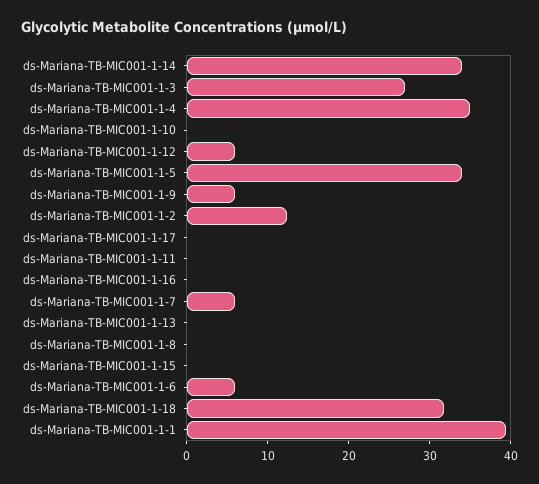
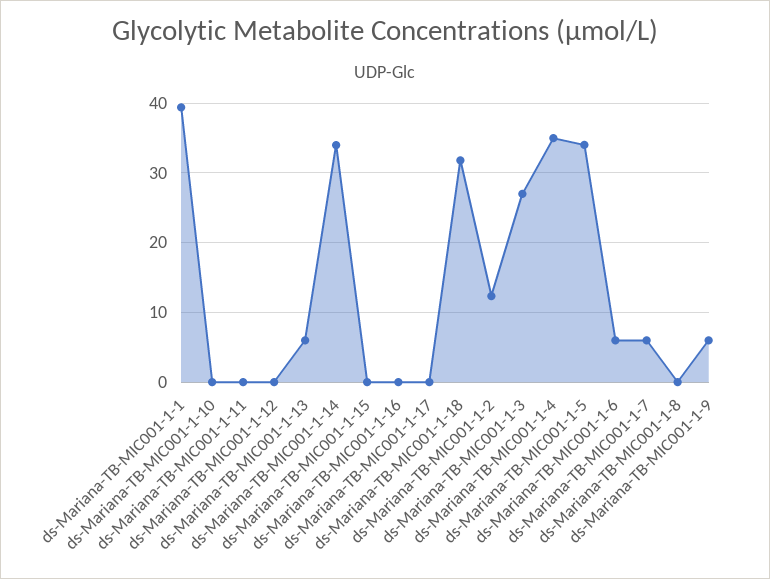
  {
    "ds-Mariana-TB-MIC001-1-14": 34,
    "ds-Mariana-TB-MIC001-1-3": 27,
    "ds-Mariana-TB-MIC001-1-4": 35,
    "ds-Mariana-TB-MIC001-1-10": 0,
-   "ds-Mariana-TB-MIC001-1-12": 6,
+   "ds-Mariana-TB-MIC001-1-12": 0,
    "ds-Mariana-TB-MIC001-1-5": 34,
    "ds-Mariana-TB-MIC001-1-9": 6,
    "ds-Mariana-TB-MIC001-1-2": 12,
    "ds-Mariana-TB-MIC001-1-17": 0,
    "ds-Mariana-TB-MIC001-1-11": 0,
    "ds-Mariana-TB-MIC001-1-16": 0,
    "ds-Mariana-TB-MIC001-1-7": 6,
-   "ds-Mariana-TB-MIC001-1-13": 0,
+   "ds-Mariana-TB-MIC001-1-13": 6,
    "ds-Mariana-TB-MIC001-1-8": 0,
    "ds-Mariana-TB-MIC001-1-15": 0,
    "ds-Mariana-TB-MIC001-1-6": 6,
    "ds-Mariana-TB-MIC001-1-18": 32,
    "ds-Mariana-TB-MIC001-1-1": 39
  }

